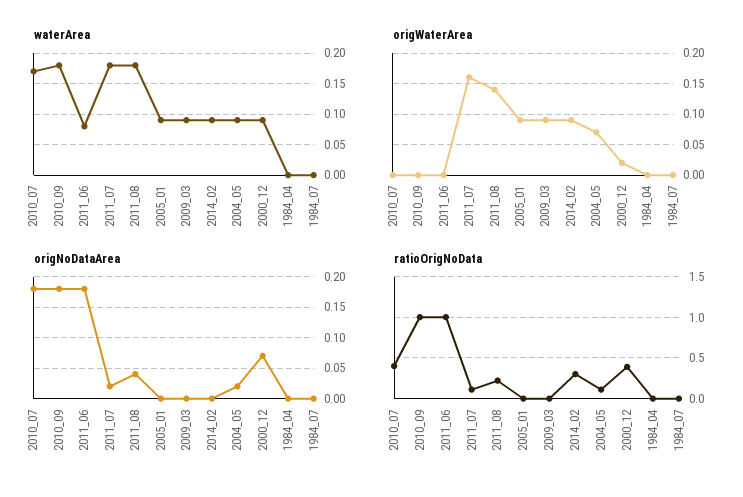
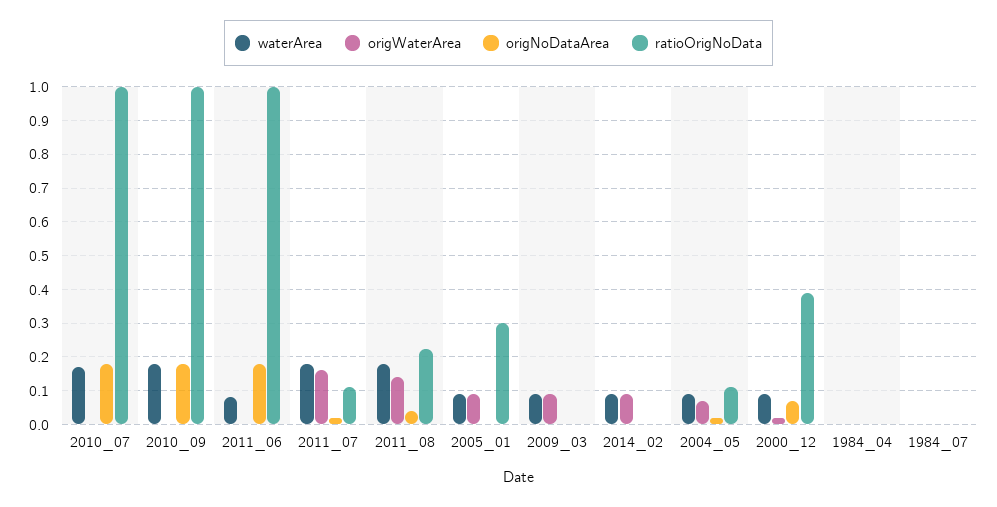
  {
    "waterArea": {
      "2010_07": 0.17,
      "2010_09": 0.18,
      "2011_06": 0.08,
      "2011_07": 0.18,
      "2011_08": 0.18,
      "2005_01": 0.09,
      "2009_03": 0.09,
      "2014_02": 0.09,
      "2004_05": 0.09,
      "2000_12": 0.09,
      "1984_04": 0,
      "1984_07": 0
    },
    "origWaterArea": {
      "2010_07": 0,
      "2010_09": 0,
      "2011_06": 0,
      "2011_07": 0.16,
      "2011_08": 0.14,
      "2005_01": 0.09,
      "2009_03": 0.09,
      "2014_02": 0.09,
      "2004_05": 0.07,
      "2000_12": 0.02,
      "1984_04": 0,
      "1984_07": 0
    },
    "origNoDataArea": {
      "2010_07": 0.18,
      "2010_09": 0.18,
      "2011_06": 0.18,
      "2011_07": 0.02,
      "2011_08": 0.04,
      "2005_01": 0,
      "2009_03": 0,
      "2014_02": 0,
      "2004_05": 0.02,
      "2000_12": 0.07,
      "1984_04": 0,
      "1984_07": 0
    },
    "ratioOrigNoData": {
-     "2010_07": 0.4,
+     "2010_07": 1,
      "2010_09": 1,
      "2011_06": 1,
      "2011_07": 0.12,
      "2011_08": 0.22,
-     "2005_01": 0,
+     "2005_01": 0.3,
      "2009_03": 0,
-     "2014_02": 0.3,
+     "2014_02": 0,
      "2004_05": 0.12,
      "2000_12": 0.38,
      "1984_04": 0,
      "1984_07": 0
    }
  }

